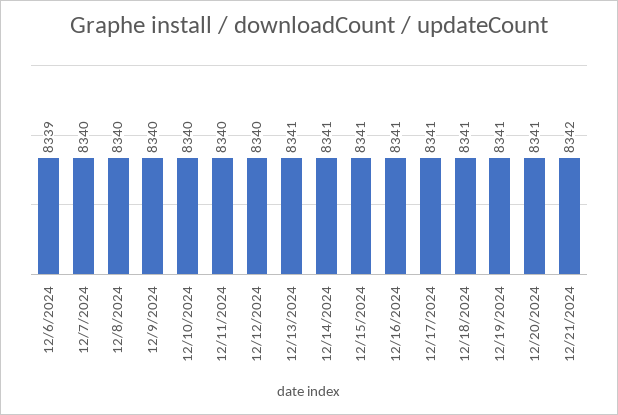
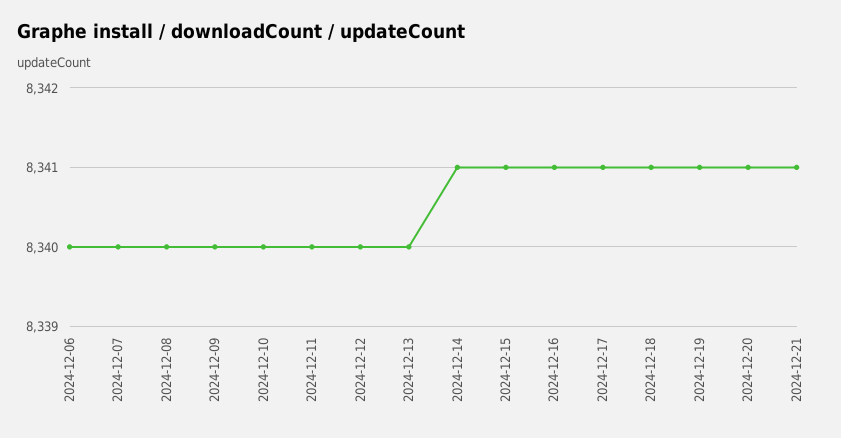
  {
-   "12/6/2024": 8339,
+   "12/6/2024": 8340,
    "12/7/2024": 8340,
    "12/8/2024": 8340,
    "12/9/2024": 8340,
    "12/10/2024": 8340,
    "12/11/2024": 8340,
    "12/12/2024": 8340,
-   "12/13/2024": 8341,
+   "12/13/2024": 8340,
    "12/14/2024": 8341,
    "12/15/2024": 8341,
    "12/16/2024": 8341,
    "12/17/2024": 8341,
    "12/18/2024": 8341,
    "12/19/2024": 8341,
    "12/20/2024": 8341,
-   "12/21/2024": 8342
+   "12/21/2024": 8341
  }

